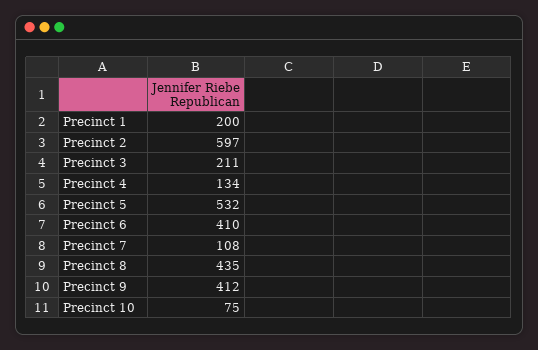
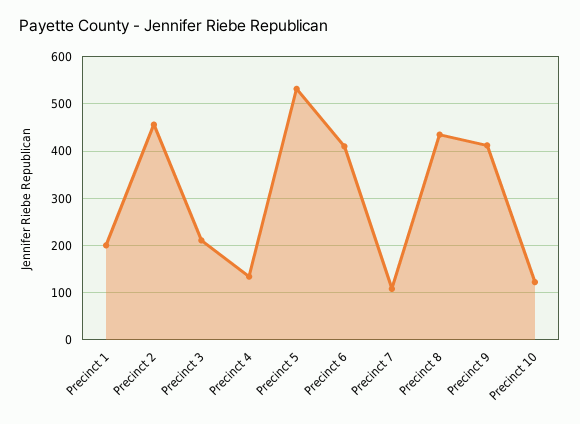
  {
    "Precinct 1": 200,
-   "Precinct 2": 597,
+   "Precinct 2": 460,
    "Precinct 3": 211,
    "Precinct 4": 134,
    "Precinct 5": 532,
    "Precinct 6": 410,
    "Precinct 7": 108,
    "Precinct 8": 435,
    "Precinct 9": 412,
-   "Precinct 10": 75
+   "Precinct 10": 120
  }

